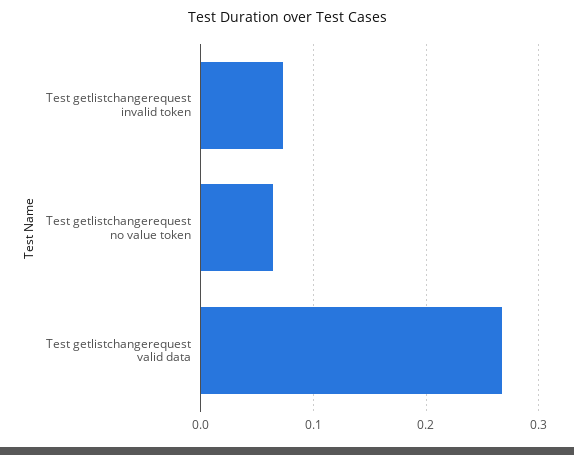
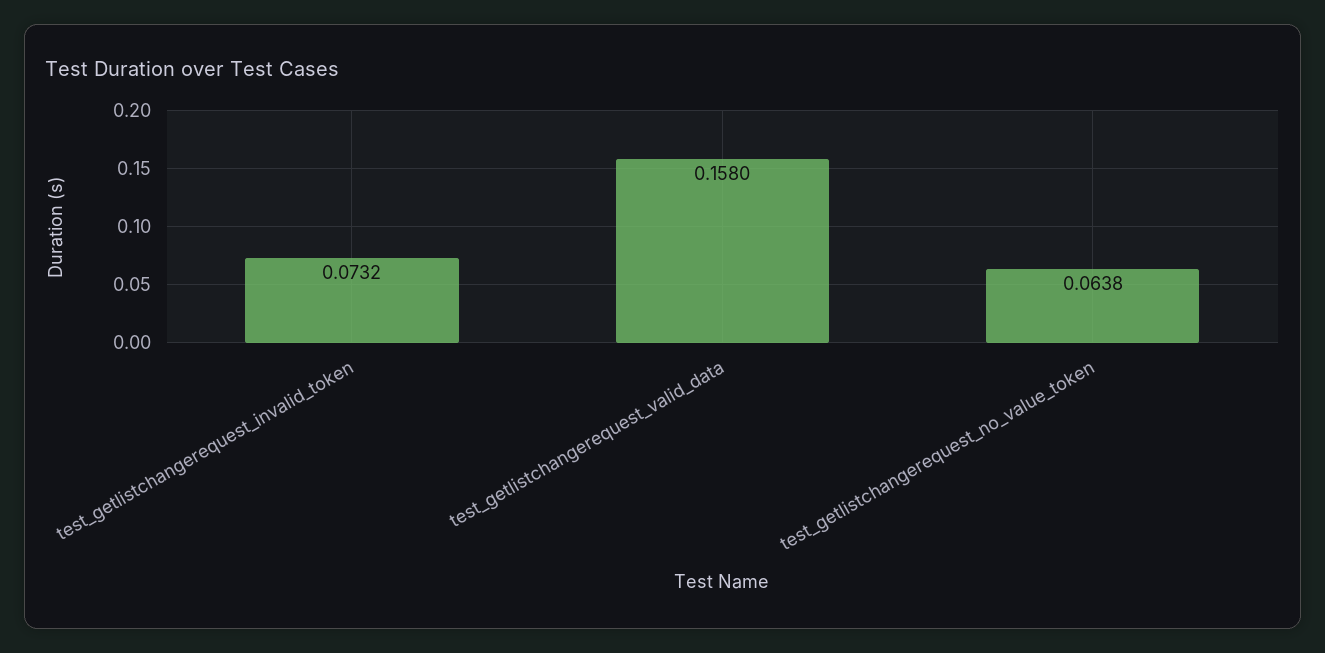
  {
    "Test getlistchangerequest invalid token": 0.0732,
    "Test getlistchangerequest no value token": 0.0638,
-   "Test getlistchangerequest valid data": 0.27
+   "Test getlistchangerequest valid data": 0.158
  }

